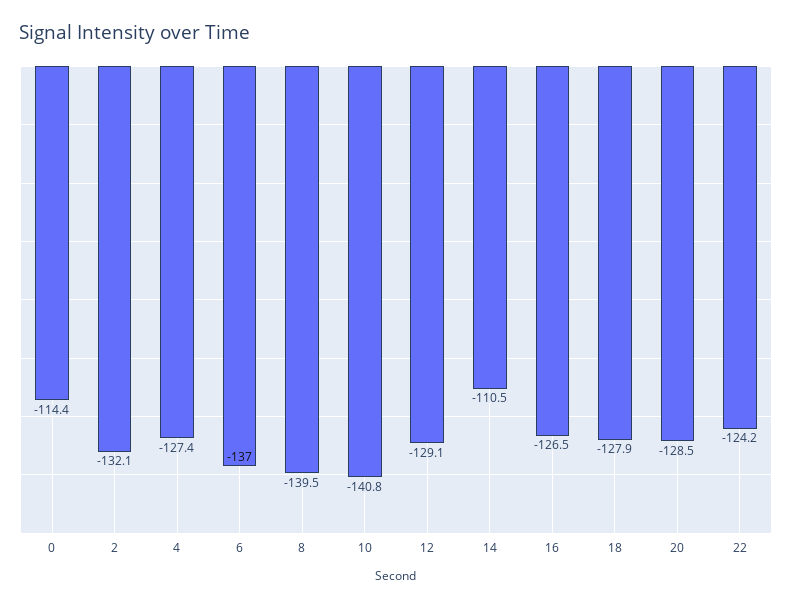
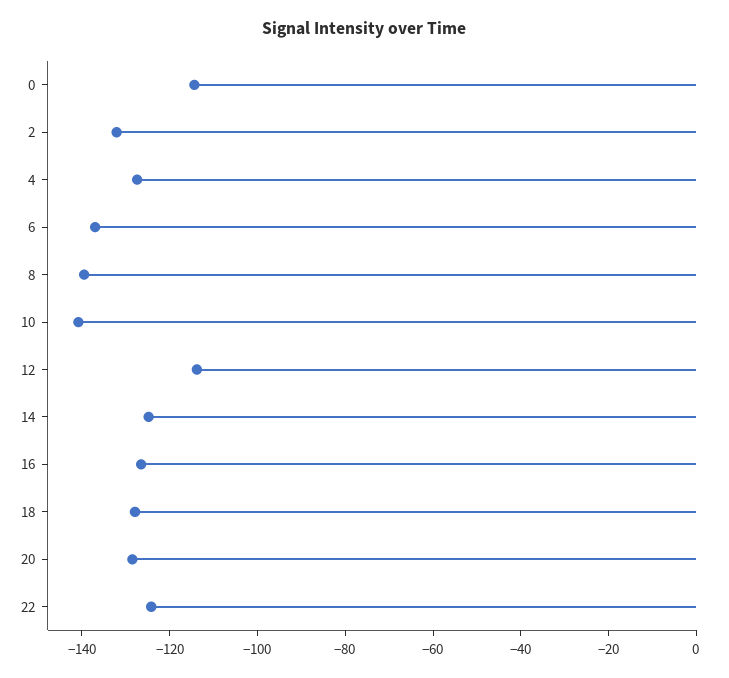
  {
    "0": -114.4,
    "2": -132.1,
    "4": -127.4,
    "6": -137,
    "8": -139.5,
    "10": -140.8,
-   "12": -129.1,
+   "12": -115,
-   "14": -110.5,
+   "14": -125,
    "16": -126.5,
    "18": -127.9,
    "20": -128.5,
    "22": -124.2
  }

